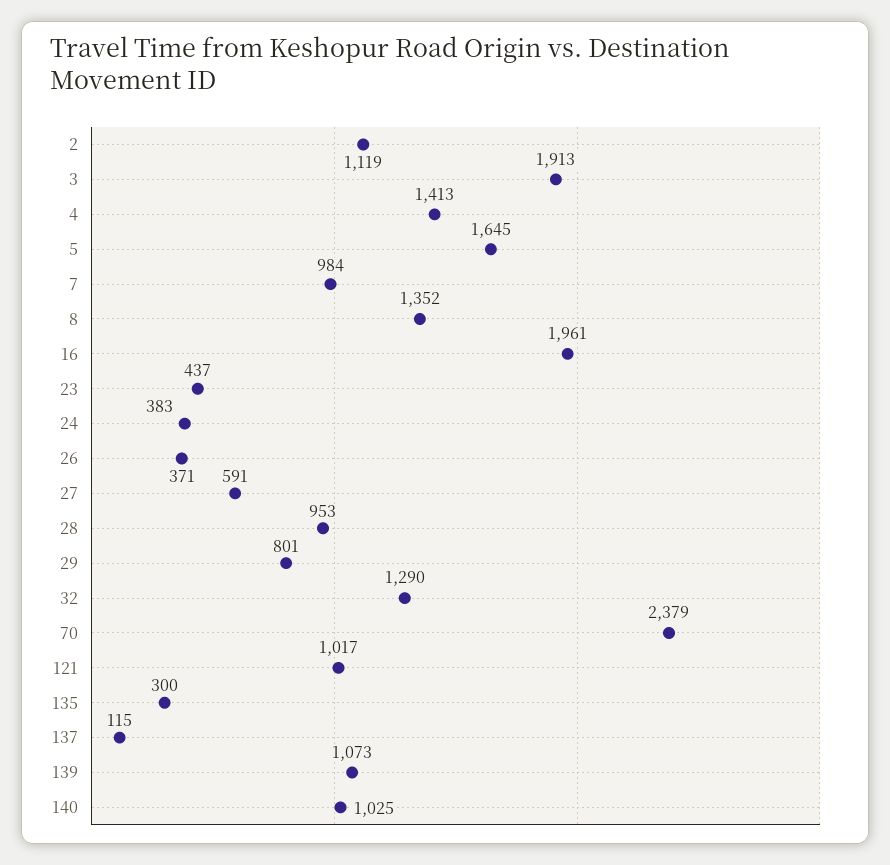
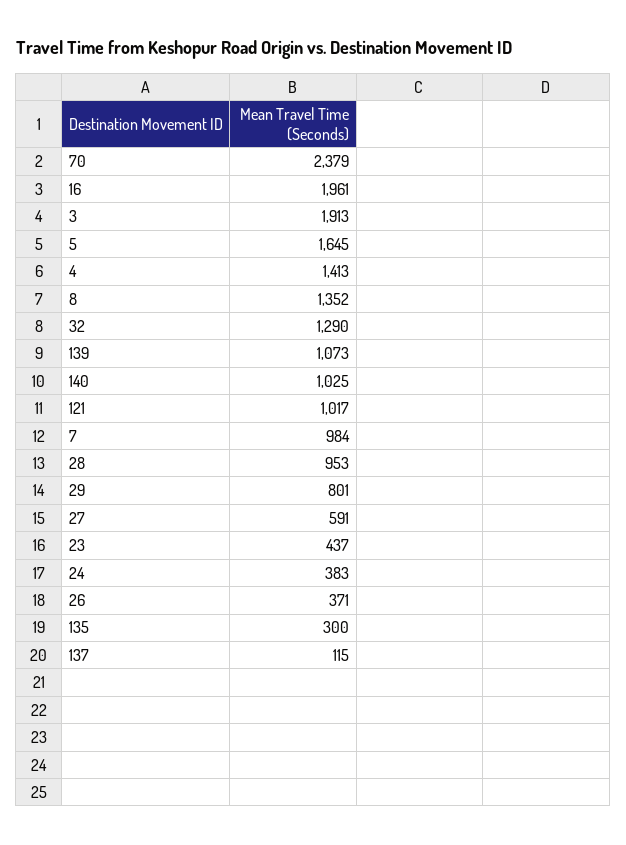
  {
-   "2": 1119,
    "3": 1913,
    "4": 1413,
    "5": 1645,
    "7": 984,
    "8": 1352,
    "16": 1961,
    "23": 437,
    "24": 383,
    "26": 371,
    "27": 591,
    "28": 953,
    "29": 801,
    "32": 1290,
    "70": 2379,
    "121": 1017,
    "135": 300,
    "137": 115,
    "139": 1073,
    "140": 1025
  }

